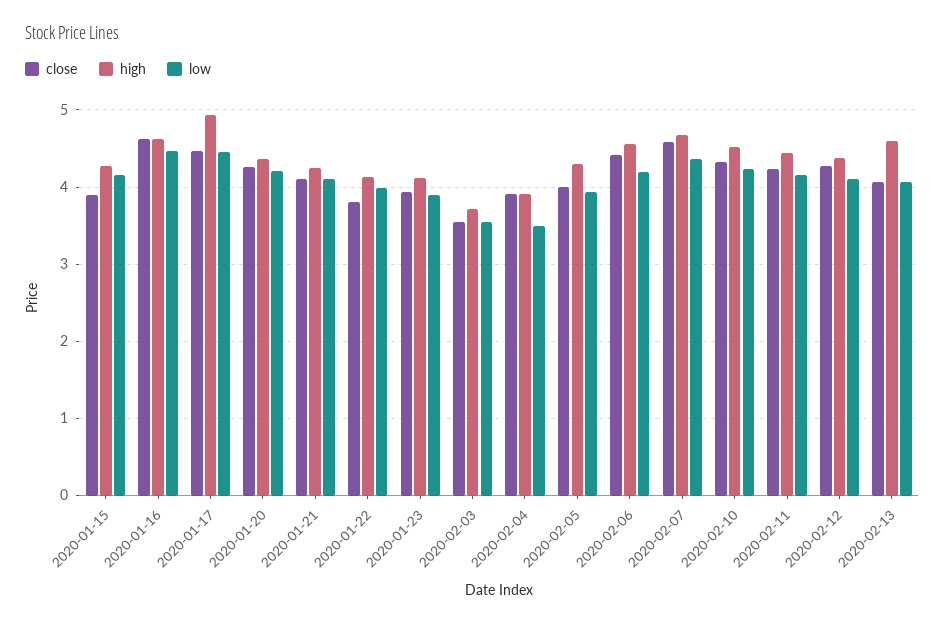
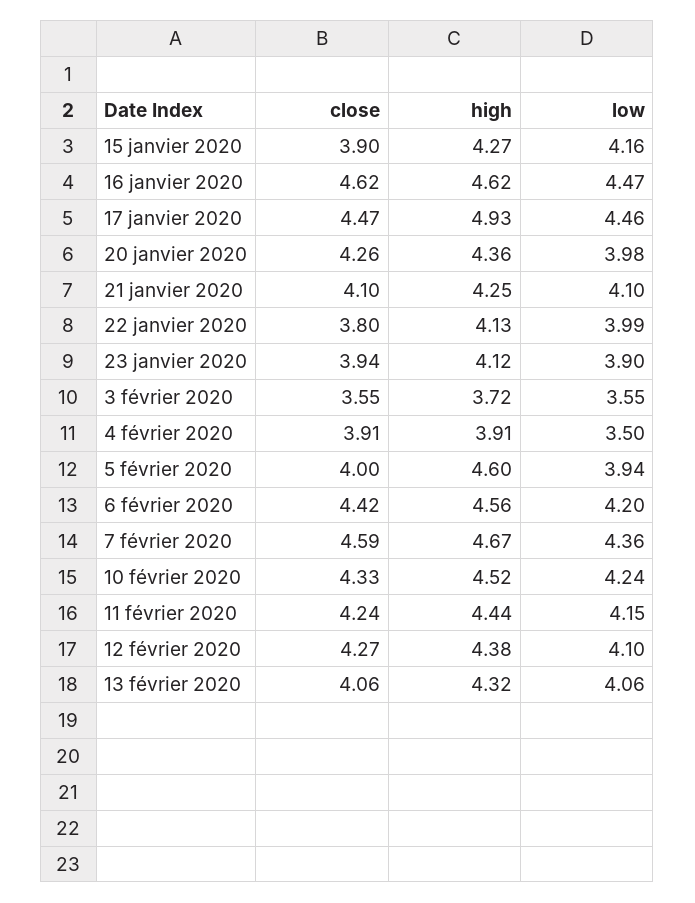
  {
    "close": {
      "2020-01-15": 3.9,
      "2020-01-16": 4.62,
      "2020-01-17": 4.47,
      "2020-01-20": 4.26,
      "2020-01-21": 4.1,
      "2020-01-22": 3.8,
      "2020-01-23": 3.94,
      "2020-02-03": 3.55,
      "2020-02-04": 3.91,
      "2020-02-05": 4,
      "2020-02-06": 4.42,
      "2020-02-07": 4.59,
      "2020-02-10": 4.33,
      "2020-02-11": 4.24,
      "2020-02-12": 4.27,
      "2020-02-13": 4.06
    },
    "high": {
      "2020-01-15": 4.27,
      "2020-01-16": 4.62,
      "2020-01-17": 4.93,
      "2020-01-20": 4.36,
      "2020-01-21": 4.25,
      "2020-01-22": 4.13,
      "2020-01-23": 4.12,
      "2020-02-03": 3.72,
      "2020-02-04": 3.91,
-     "2020-02-05": 4.3,
+     "2020-02-05": 4.6,
      "2020-02-06": 4.56,
      "2020-02-07": 4.67,
      "2020-02-10": 4.52,
      "2020-02-11": 4.44,
      "2020-02-12": 4.38,
-     "2020-02-13": 4.6
+     "2020-02-13": 4.32
    },
    "low": {
      "2020-01-15": 4.16,
      "2020-01-16": 4.47,
      "2020-01-17": 4.46,
-     "2020-01-20": 4.2,
+     "2020-01-20": 3.98,
      "2020-01-21": 4.1,
      "2020-01-22": 3.99,
      "2020-01-23": 3.9,
      "2020-02-03": 3.55,
      "2020-02-04": 3.5,
      "2020-02-05": 3.94,
      "2020-02-06": 4.2,
      "2020-02-07": 4.36,
      "2020-02-10": 4.24,
      "2020-02-11": 4.15,
      "2020-02-12": 4.1,
      "2020-02-13": 4.06
    }
  }

